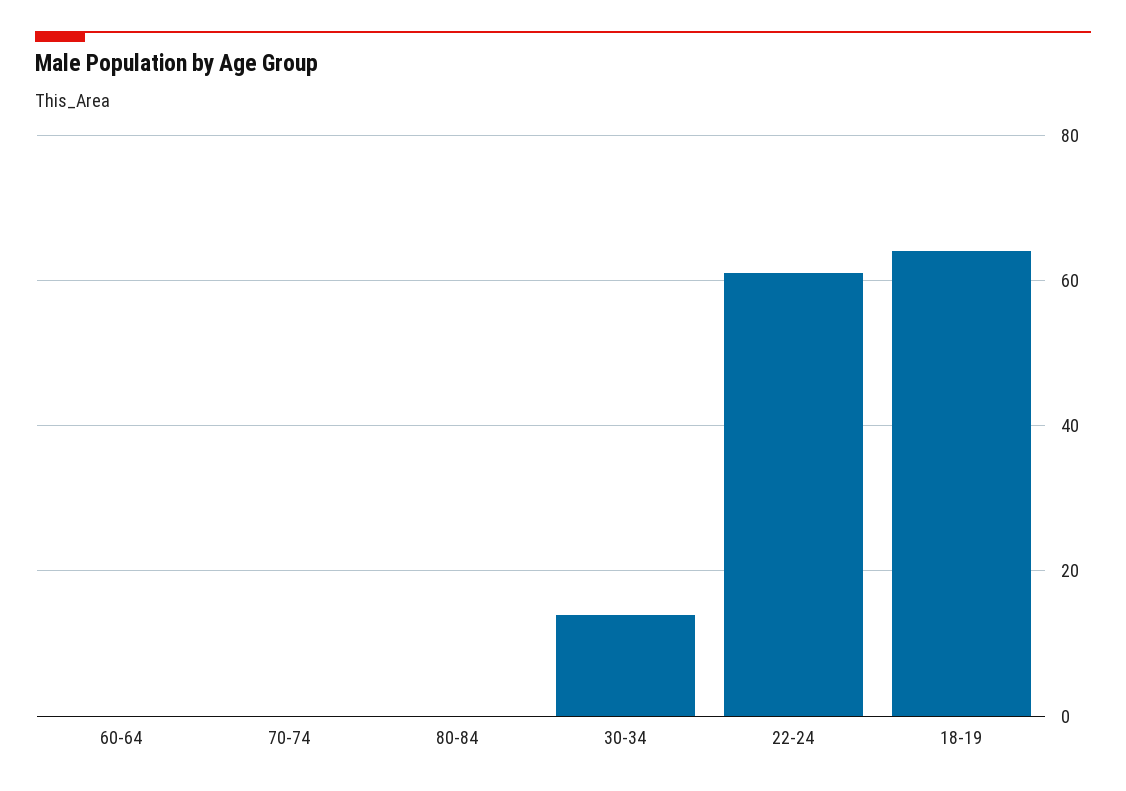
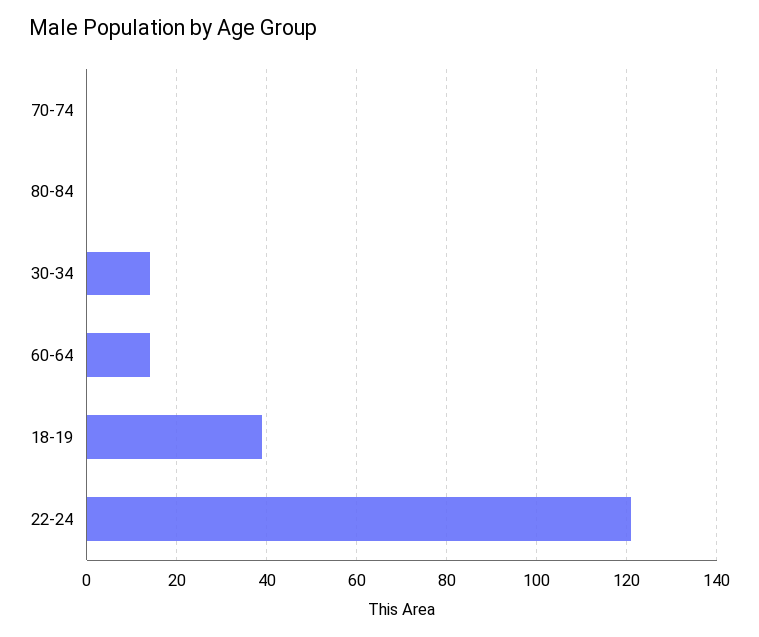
  {
-   "60-64": 0,
+   "60-64": 15,
    "70-74": 0,
    "80-84": 0,
    "30-34": 15,
-   "22-24": 60,
+   "22-24": 120,
-   "18-19": 65
+   "18-19": 40
  }

